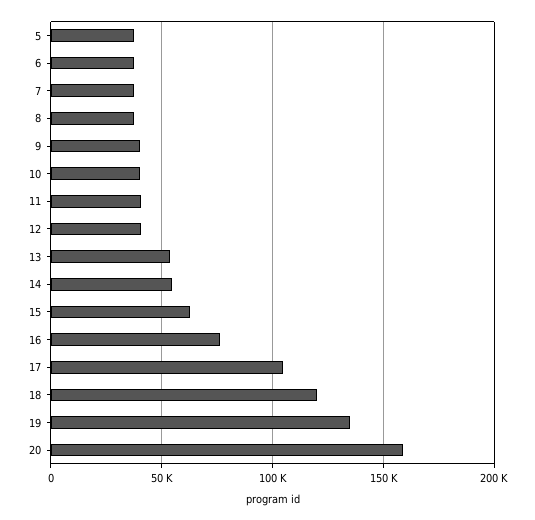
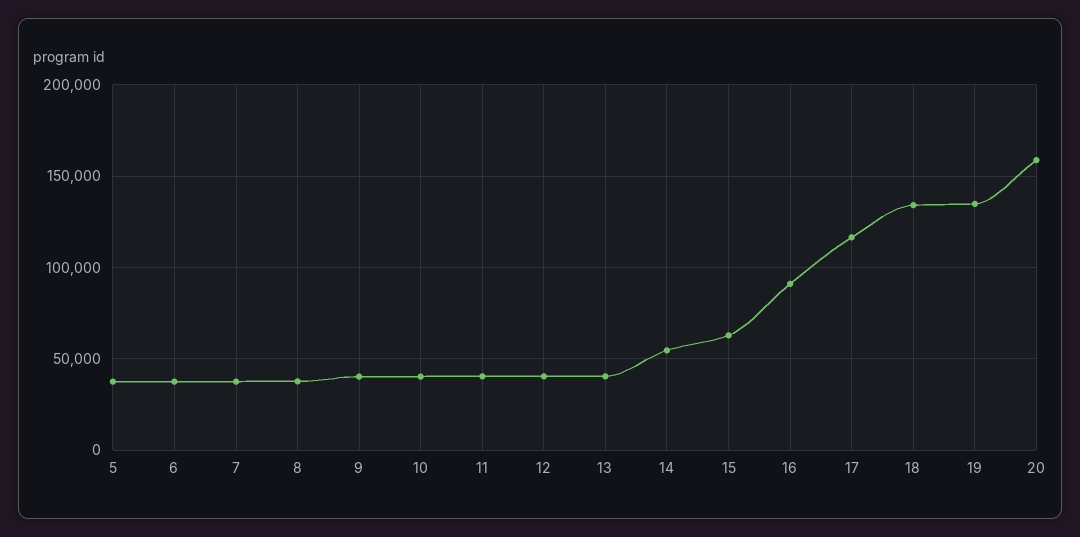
  {
    "5": 40000,
    "6": 40000,
    "7": 40000,
    "8": 40000,
    "9": 40000,
    "10": 40000,
    "11": 40000,
    "12": 40000,
-   "13": 55000,
+   "13": 40000,
    "14": 55000,
    "15": 65000,
-   "16": 75000,
+   "16": 90000,
-   "17": 105000,
+   "17": 115000,
-   "18": 120000,
+   "18": 135000,
    "19": 135000,
    "20": 160000
  }

